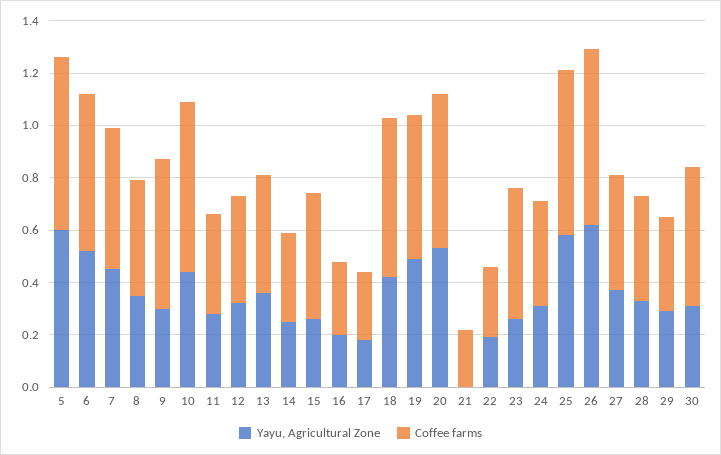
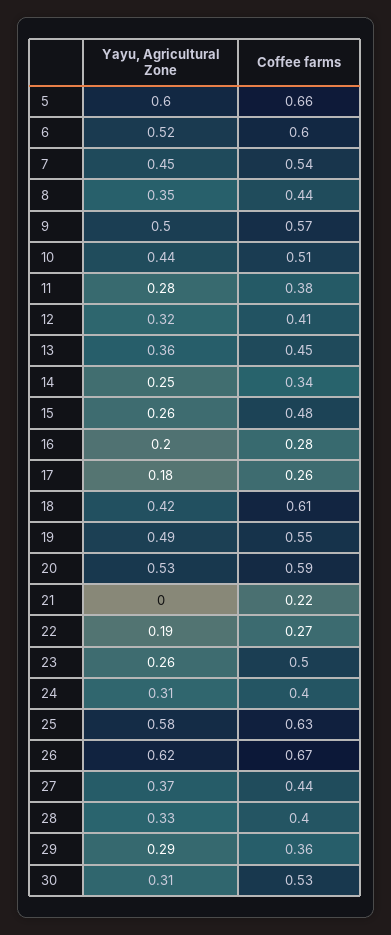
  {
    "Yayu, Agricultural Zone": {
      "5": 0.6,
      "6": 0.52,
      "7": 0.45,
      "8": 0.35,
-     "9": 0.3,
+     "9": 0.5,
      "10": 0.44,
      "11": 0.28,
      "12": 0.32,
      "13": 0.36,
      "14": 0.25,
      "15": 0.26,
      "16": 0.2,
      "17": 0.18,
      "18": 0.42,
      "19": 0.49,
      "20": 0.53,
      "21": 0,
      "22": 0.19,
      "23": 0.26,
      "24": 0.31,
      "25": 0.58,
      "26": 0.62,
      "27": 0.37,
      "28": 0.33,
      "29": 0.29,
      "30": 0.31
    },
    "Coffee farms": {
      "5": 0.66,
      "6": 0.6,
      "7": 0.54,
      "8": 0.44,
      "9": 0.57,
-     "10": 0.65,
+     "10": 0.51,
      "11": 0.38,
      "12": 0.41,
      "13": 0.45,
      "14": 0.34,
      "15": 0.48,
      "16": 0.28,
      "17": 0.26,
      "18": 0.61,
      "19": 0.55,
      "20": 0.59,
      "21": 0.22,
      "22": 0.27,
      "23": 0.5,
      "24": 0.4,
      "25": 0.63,
      "26": 0.67,
      "27": 0.44,
      "28": 0.4,
      "29": 0.36,
      "30": 0.53
    }
  }

